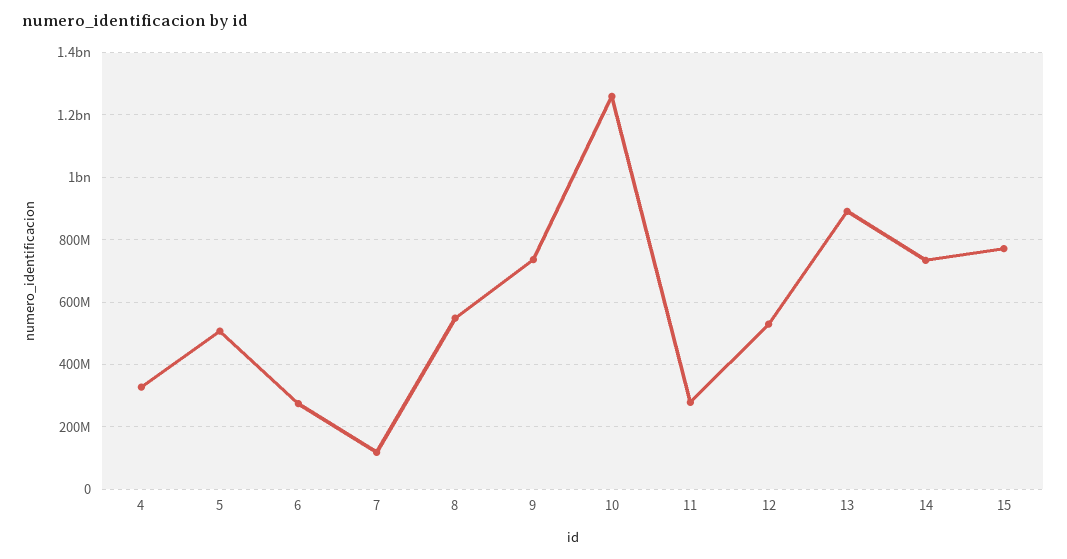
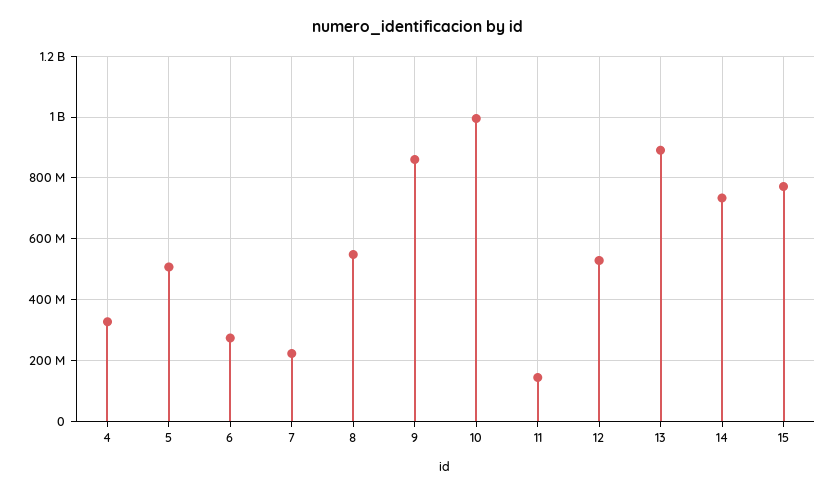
  {
    "4": 320000000,
    "5": 500000000,
    "6": 280000000,
-   "7": 120000000,
+   "7": 220000000,
    "8": 540000000,
-   "9": 740000000,
+   "9": 860000000,
-   "10": 1260000000,
+   "10": 1000000000,
-   "11": 280000000,
+   "11": 140000000,
    "12": 520000000,
    "13": 900000000,
    "14": 740000000,
    "15": 780000000
  }

